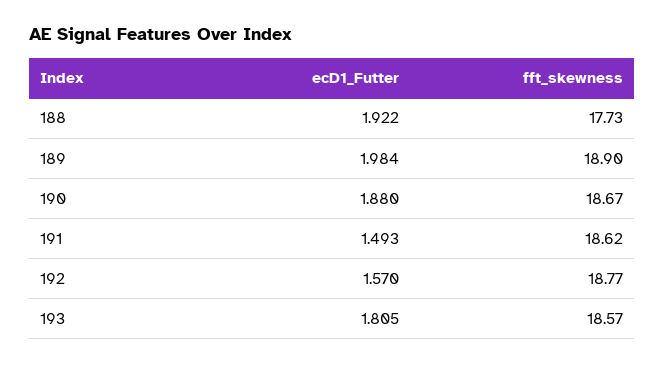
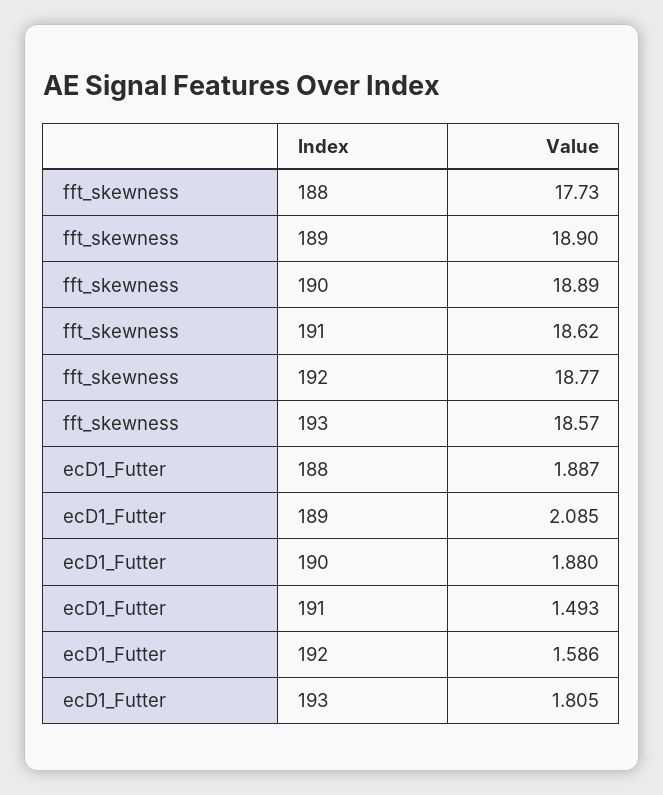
  {
    "ecD1_Futter": {
-     "188": 1.922,
+     "188": 1.887,
-     "189": 1.984,
+     "189": 2.085,
      "190": 1.88,
      "191": 1.493,
-     "192": 1.57,
+     "192": 1.586,
      "193": 1.805
    },
    "fft_skewness": {
      "188": 17.73,
      "189": 18.9,
-     "190": 18.67,
+     "190": 18.89,
      "191": 18.62,
      "192": 18.77,
      "193": 18.57
    }
  }

